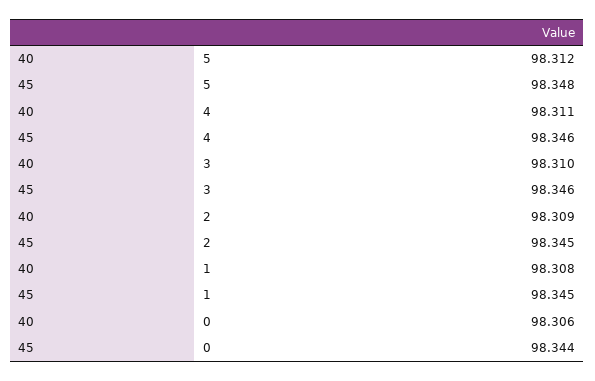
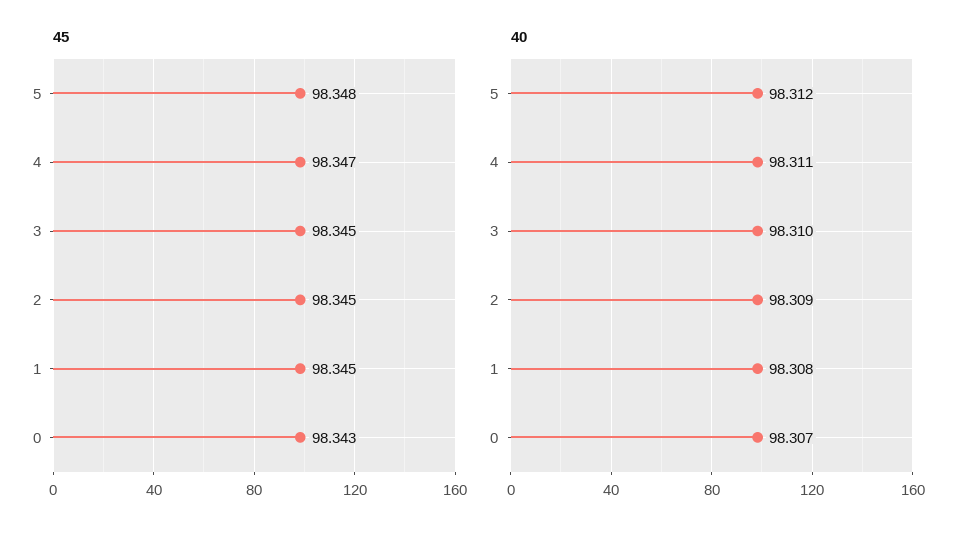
  {
    "40": {
      "5": 98.312,
      "4": 98.311,
      "3": 98.31,
      "2": 98.309,
      "1": 98.308,
-     "0": 98.306
+     "0": 98.307
    },
    "45": {
      "5": 98.348,
-     "4": 98.346,
+     "4": 98.347,
-     "3": 98.346,
+     "3": 98.345,
      "2": 98.345,
      "1": 98.345,
-     "0": 98.344
+     "0": 98.343
    }
  }

